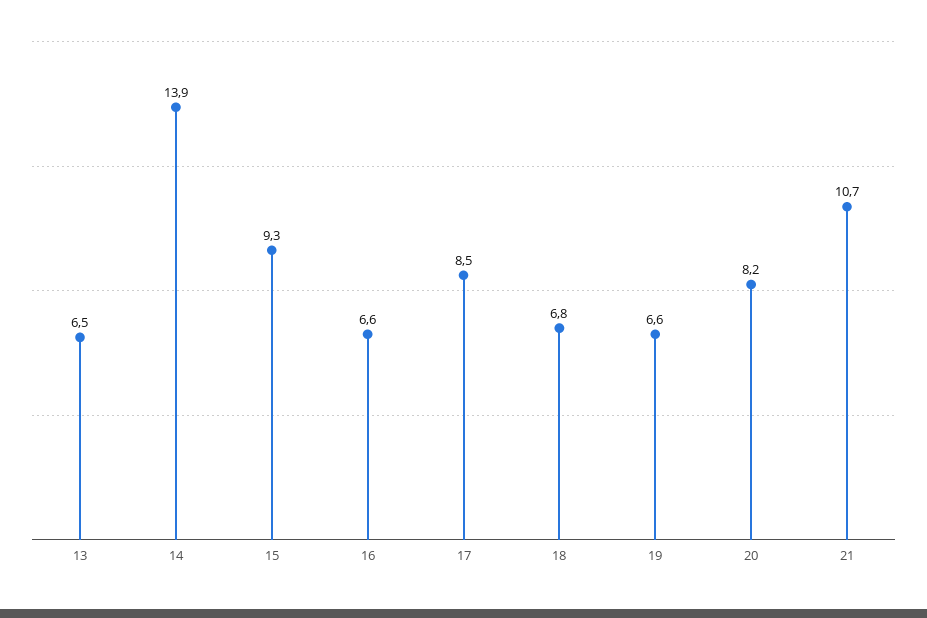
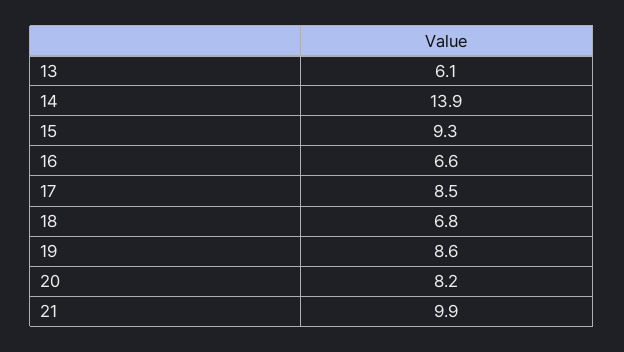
  {
-   "13": 6.5,
+   "13": 6.1,
    "14": 13.9,
    "15": 9.3,
    "16": 6.6,
    "17": 8.5,
    "18": 6.8,
-   "19": 6.6,
+   "19": 8.6,
    "20": 8.2,
-   "21": 10.7
+   "21": 9.9
  }

